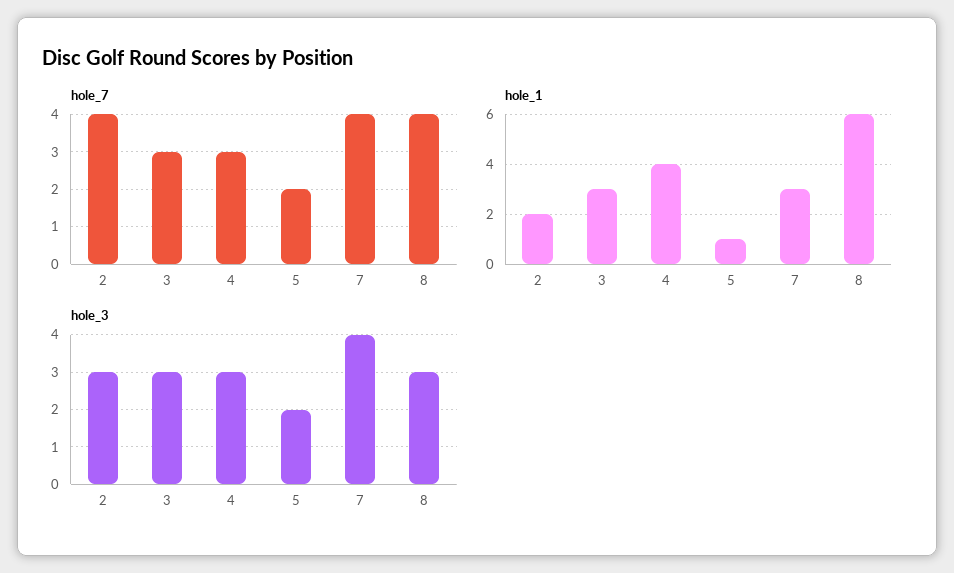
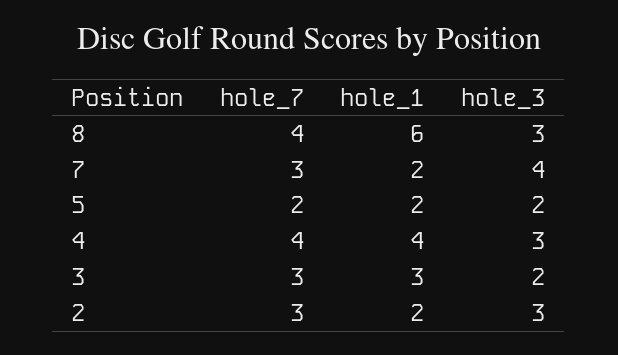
  {
    "hole_7": {
-     "2": 4,
+     "2": 3,
      "3": 3,
-     "4": 3,
+     "4": 4,
      "5": 2,
-     "7": 4,
+     "7": 3,
      "8": 4
    },
    "hole_1": {
      "2": 2,
      "3": 3,
      "4": 4,
-     "5": 1,
+     "5": 2,
-     "7": 3,
+     "7": 2,
      "8": 6
    },
    "hole_3": {
      "2": 3,
-     "3": 3,
+     "3": 2,
      "4": 3,
      "5": 2,
      "7": 4,
      "8": 3
    }
  }

